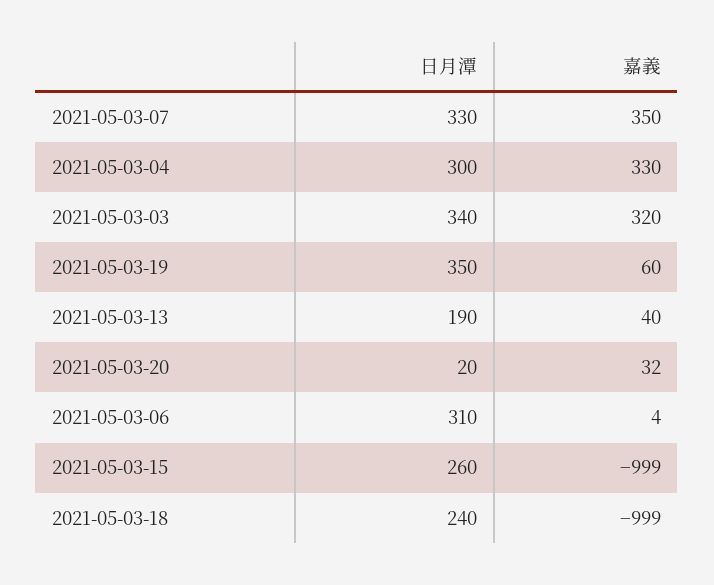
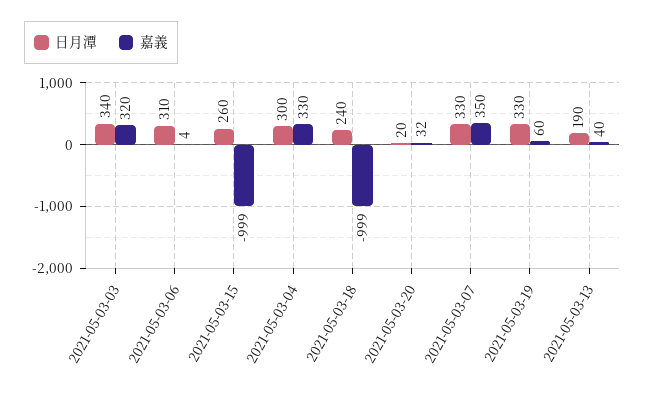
  {
    "日月潭": {
      "2021-05-03-07": 330,
      "2021-05-03-04": 300,
      "2021-05-03-03": 340,
-     "2021-05-03-19": 350,
+     "2021-05-03-19": 330,
      "2021-05-03-13": 190,
      "2021-05-03-20": 20,
      "2021-05-03-06": 310,
      "2021-05-03-15": 260,
      "2021-05-03-18": 240
    },
    "嘉義": {
      "2021-05-03-07": 350,
      "2021-05-03-04": 330,
      "2021-05-03-03": 320,
      "2021-05-03-19": 60,
      "2021-05-03-13": 40,
      "2021-05-03-20": 32,
      "2021-05-03-06": 4,
      "2021-05-03-15": -999,
      "2021-05-03-18": -999
    }
  }

